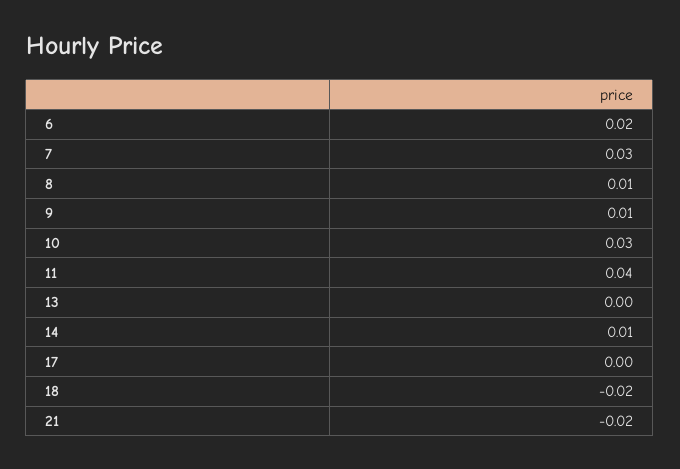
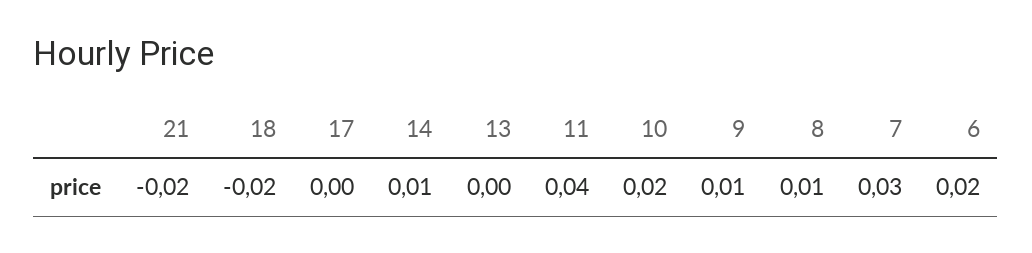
  {
    "6": 0.02,
    "7": 0.03,
    "8": 0.01,
    "9": 0.01,
-   "10": 0.03,
+   "10": 0.02,
    "11": 0.04,
    "13": 0,
    "14": 0.01,
    "17": 0,
    "18": -0.02,
    "21": -0.02
  }

